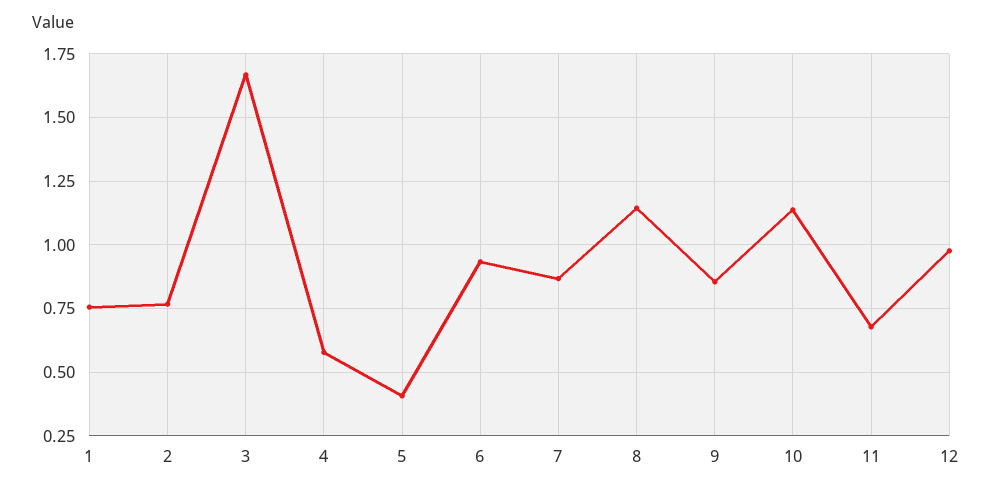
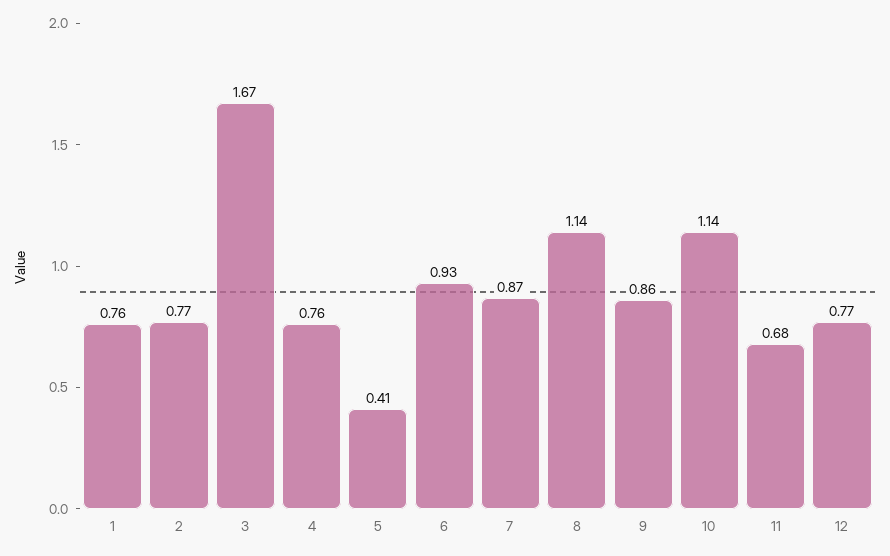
  {
    "1": 0.76,
    "2": 0.77,
    "3": 1.67,
-   "4": 0.575,
+   "4": 0.76,
    "5": 0.41,
    "6": 0.93,
    "7": 0.87,
    "8": 1.14,
    "9": 0.86,
    "10": 1.14,
    "11": 0.68,
-   "12": 0.975
+   "12": 0.77
  }

